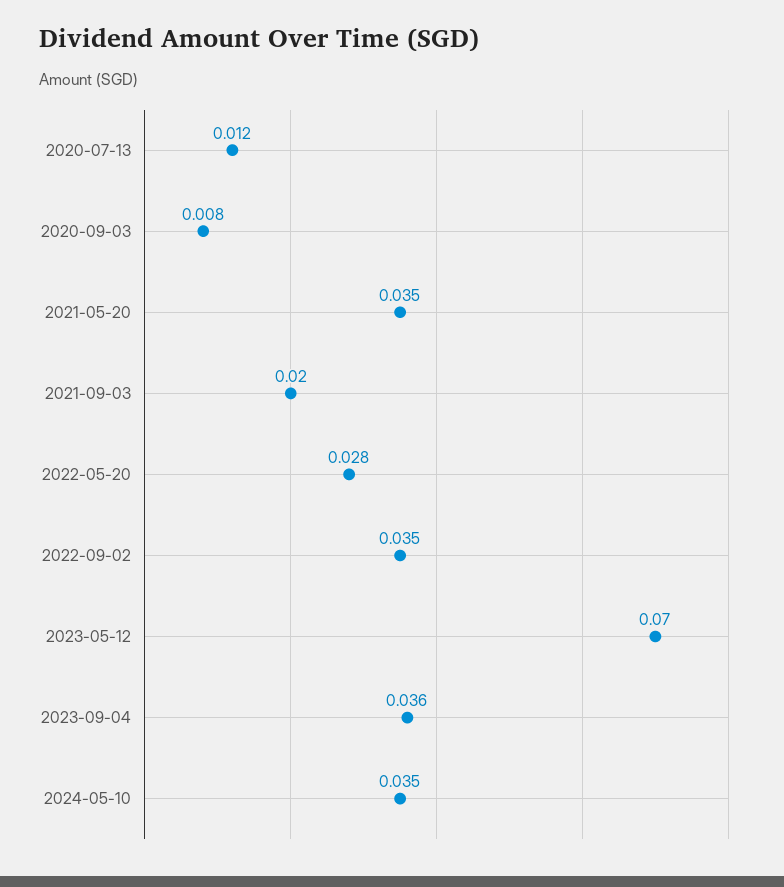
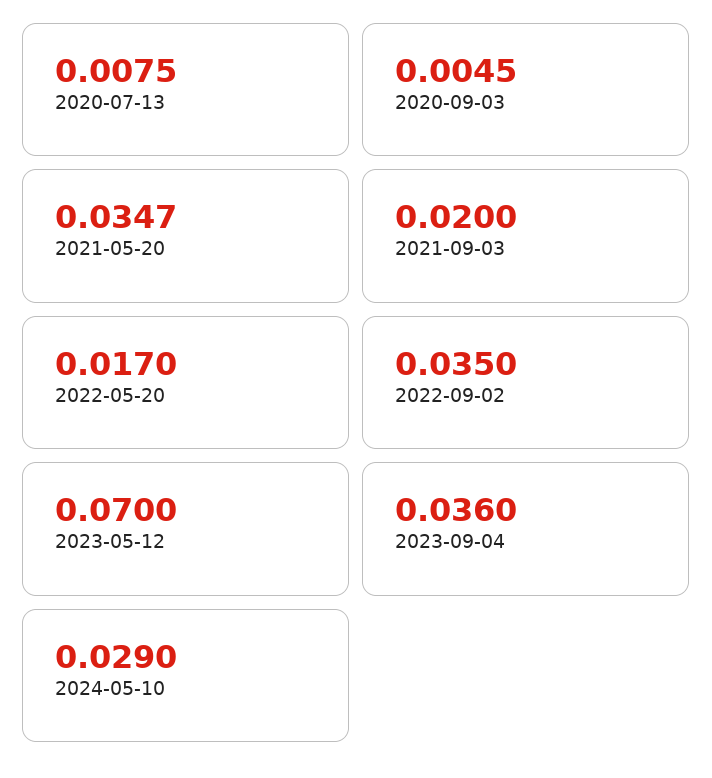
  {
-   "2020-07-13": 0.012,
+   "2020-07-13": 0.0075,
-   "2020-09-03": 0.008,
+   "2020-09-03": 0.0045,
    "2021-05-20": 0.0347,
    "2021-09-03": 0.02,
-   "2022-05-20": 0.028,
+   "2022-05-20": 0.017,
    "2022-09-02": 0.035,
    "2023-05-12": 0.07,
    "2023-09-04": 0.036,
-   "2024-05-10": 0.035
+   "2024-05-10": 0.029
  }

